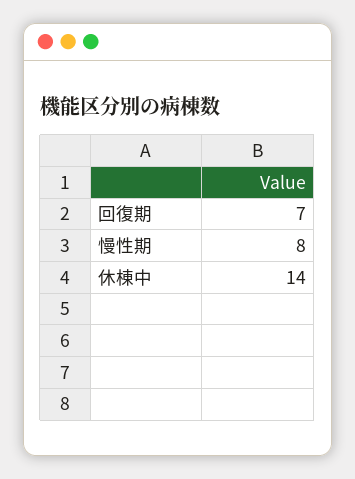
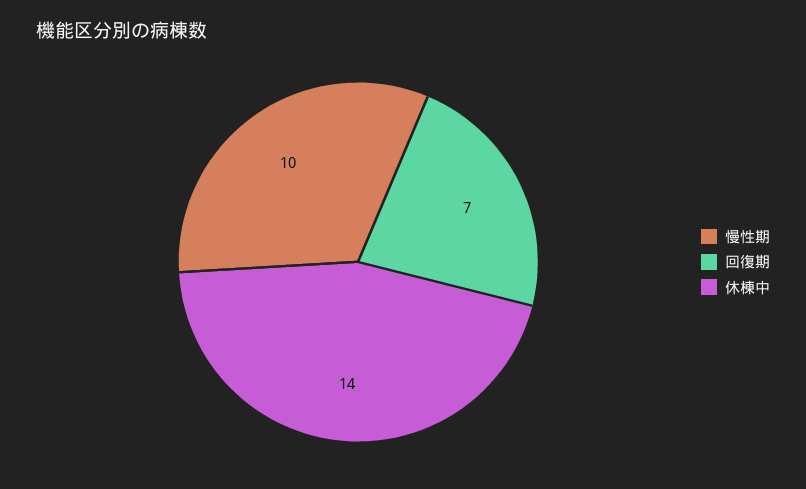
  {
    "回復期": 7,
-   "慢性期": 8,
+   "慢性期": 10,
    "休棟中": 14
  }

